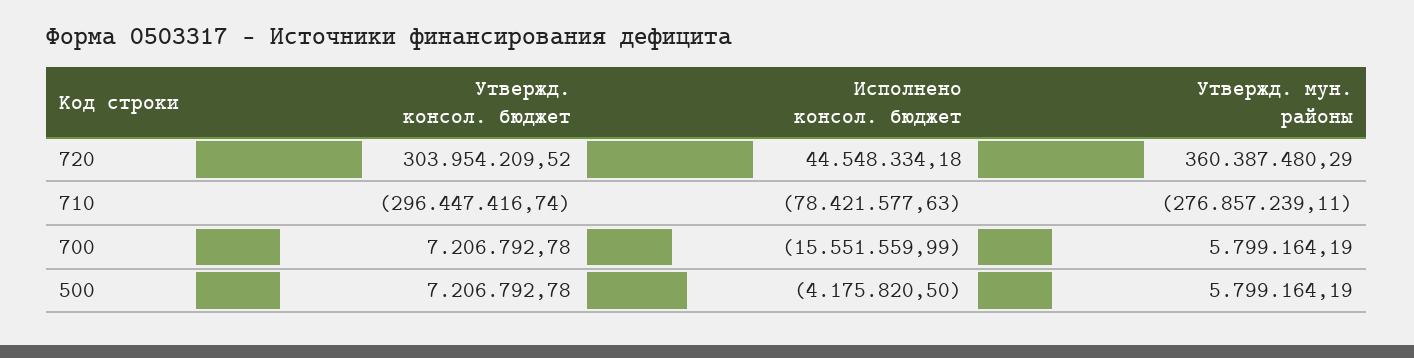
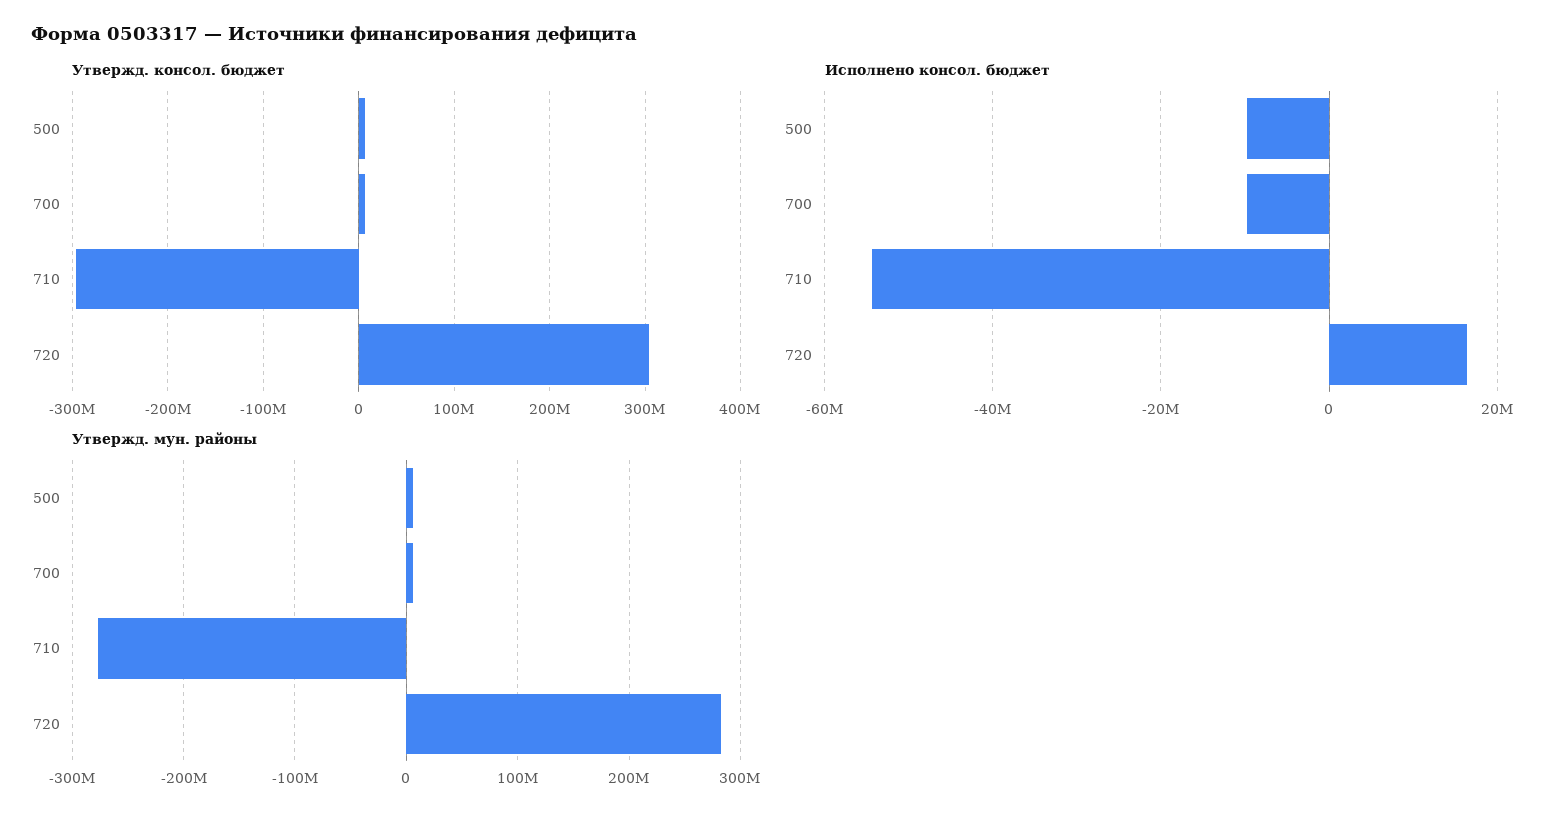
  {
    "Утвержд. консол. бюджет": {
      "720": 303954209.52,
      "710": -296447416.74,
      "700": 7206792.78,
      "500": 7206792.78
    },
    "Исполнено консол. бюджет": {
-     "720": 44548334.18,
+     "720": 16000000,
-     "710": -78421577.63,
+     "710": -54000000,
-     "700": -15551559.99,
+     "700": -10000000,
-     "500": -4175820.5
+     "500": -10000000
    },
    "Утвержд. мун. районы": {
-     "720": 360387480.29,
+     "720": 280000000,
      "710": -276857239.11,
      "700": 5799164.19,
      "500": 5799164.19
    }
  }

